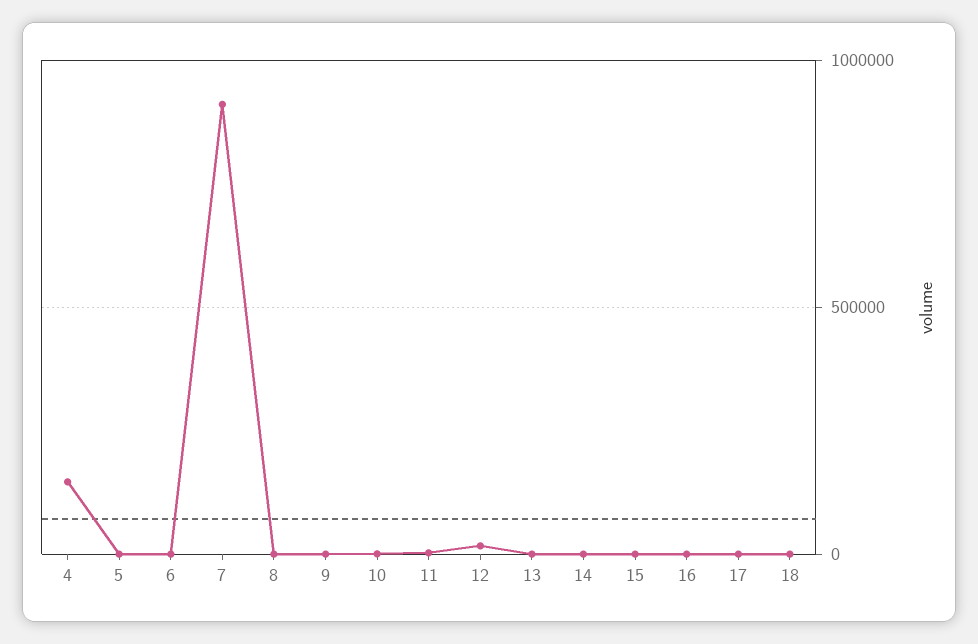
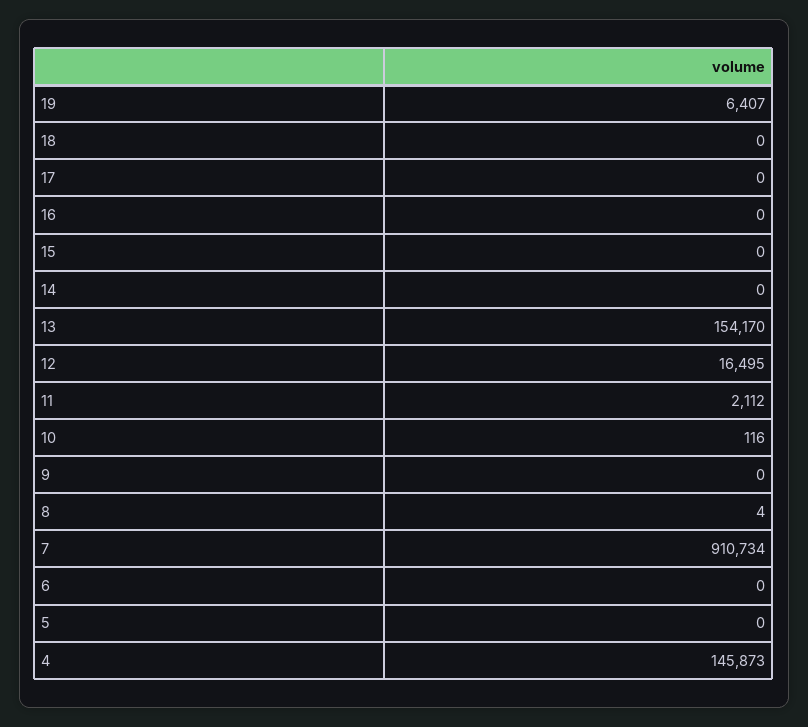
  {
    "4": 145873,
    "5": 0,
    "6": 0,
    "7": 910734,
    "8": 4,
    "9": 0,
    "10": 116,
    "11": 2112,
    "12": 16495,
-   "13": 0,
+   "13": 154170,
    "14": 0,
    "15": 0,
    "16": 0,
    "17": 0,
-   "18": 0
+   "18": 0,
+   "19": 6407
  }

